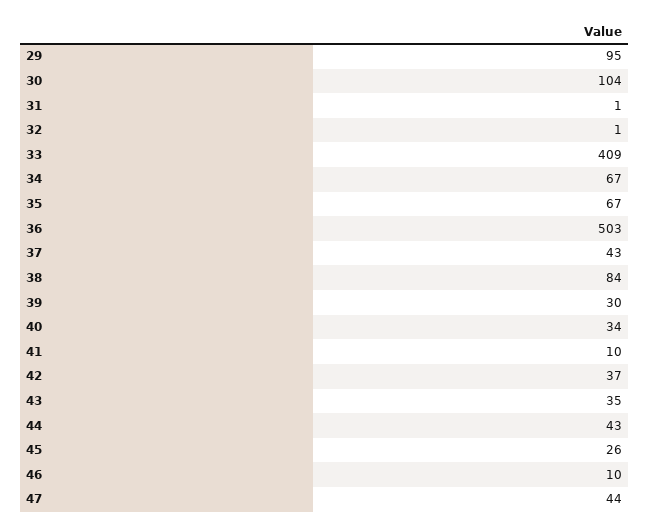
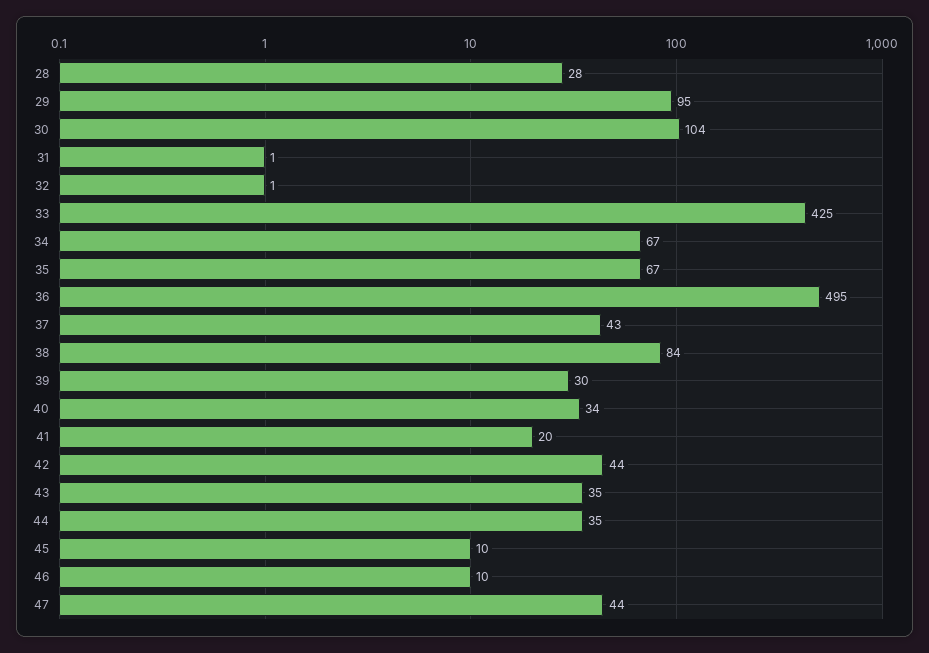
  {
    "29": 95,
    "30": 104,
    "31": 1,
    "32": 1,
-   "33": 409,
+   "33": 425,
    "34": 67,
    "35": 67,
-   "36": 503,
+   "36": 495,
    "37": 43,
    "38": 84,
    "39": 30,
    "40": 34,
-   "41": 10,
+   "41": 20,
-   "42": 37,
+   "42": 44,
    "43": 35,
-   "44": 43,
+   "44": 35,
-   "45": 26,
+   "45": 10,
    "46": 10,
-   "47": 44
+   "47": 44,
+   "28": 28
  }

